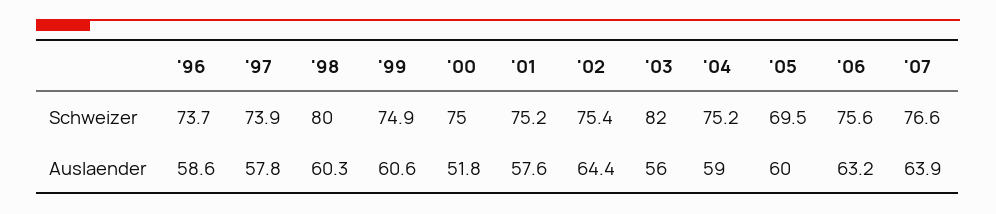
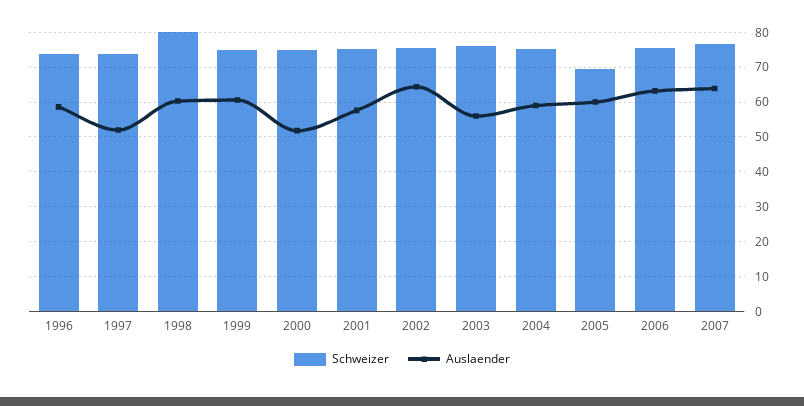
  {
    "Schweizer": {
      "'96": 73.7,
      "'97": 73.9,
      "'98": 80,
      "'99": 74.9,
      "'00": 75,
      "'01": 75.2,
      "'02": 75.4,
-     "'03": 82,
+     "'03": 76,
      "'04": 75.2,
      "'05": 69.5,
      "'06": 75.6,
      "'07": 76.6
    },
    "Auslaender": {
      "'96": 58.6,
-     "'97": 57.8,
+     "'97": 52,
      "'98": 60.3,
      "'99": 60.6,
      "'00": 51.8,
      "'01": 57.6,
      "'02": 64.4,
      "'03": 56,
      "'04": 59,
      "'05": 60,
      "'06": 63.2,
      "'07": 63.9
    }
  }

